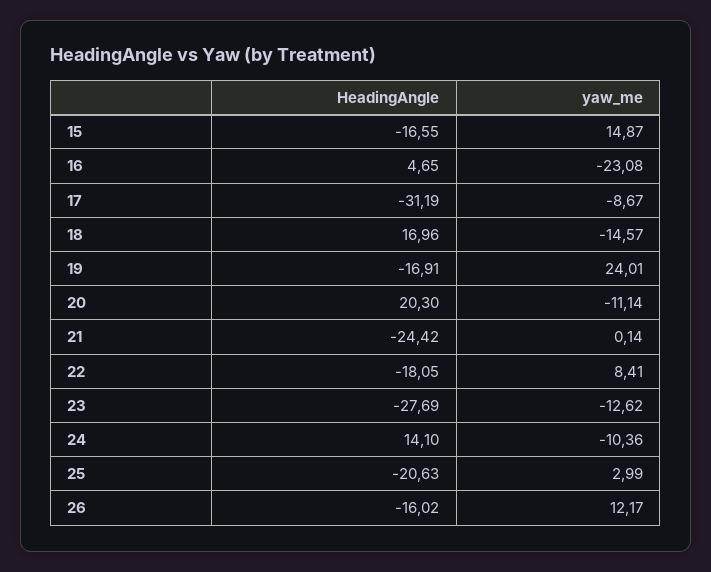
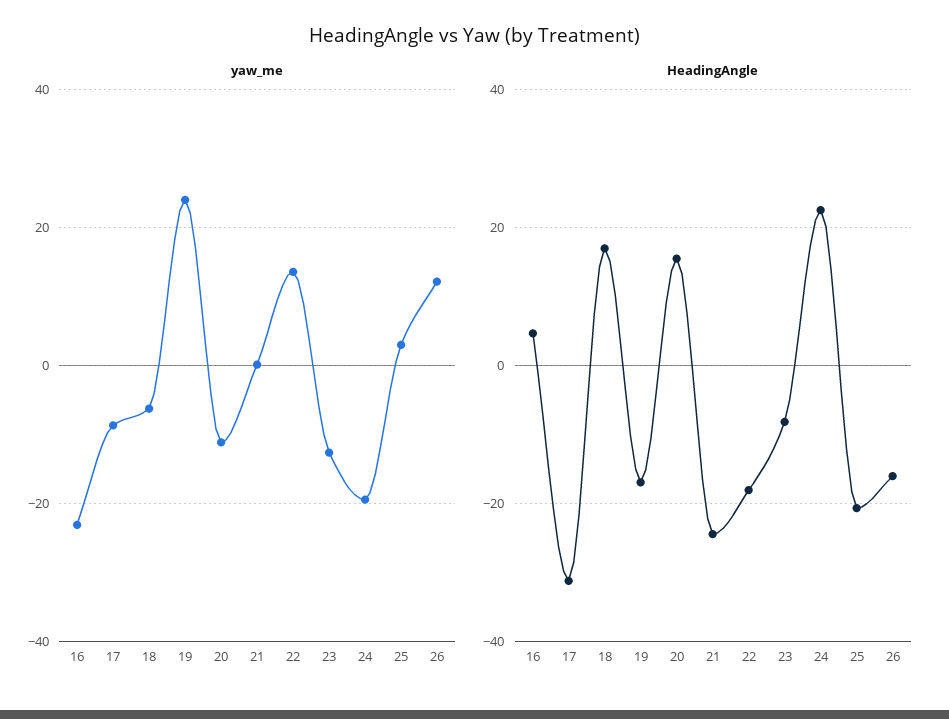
  {
    "HeadingAngle": {
-     "15": -16.55,
      "16": 4.65,
      "17": -31.19,
      "18": 16.96,
      "19": -16.91,
-     "20": 20.3,
+     "20": 16,
      "21": -24.42,
      "22": -18.05,
-     "23": -27.69,
+     "23": -8,
-     "24": 14.1,
+     "24": 22,
      "25": -20.63,
      "26": -16.02
    },
    "yaw_me": {
-     "15": 14.87,
      "16": -23.08,
      "17": -8.67,
-     "18": -14.57,
+     "18": -6,
      "19": 24.01,
      "20": -11.14,
      "21": 0.14,
-     "22": 8.41,
+     "22": 14,
      "23": -12.62,
-     "24": -10.36,
+     "24": -20,
      "25": 2.99,
      "26": 12.17
    }
  }

